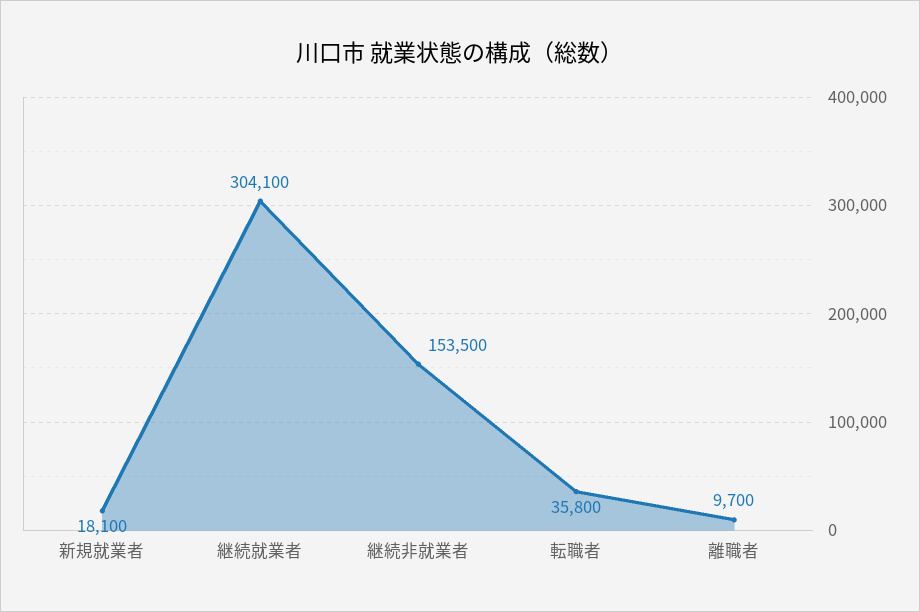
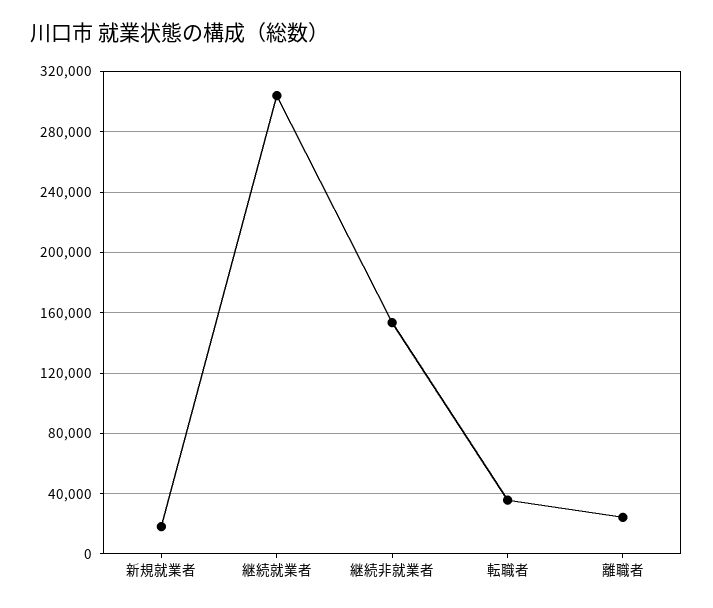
  {
    "新規就業者": 18100,
    "継続就業者": 304100,
    "継続非就業者": 153500,
    "転職者": 35800,
-   "離職者": 9700
+   "離職者": 25000
  }

